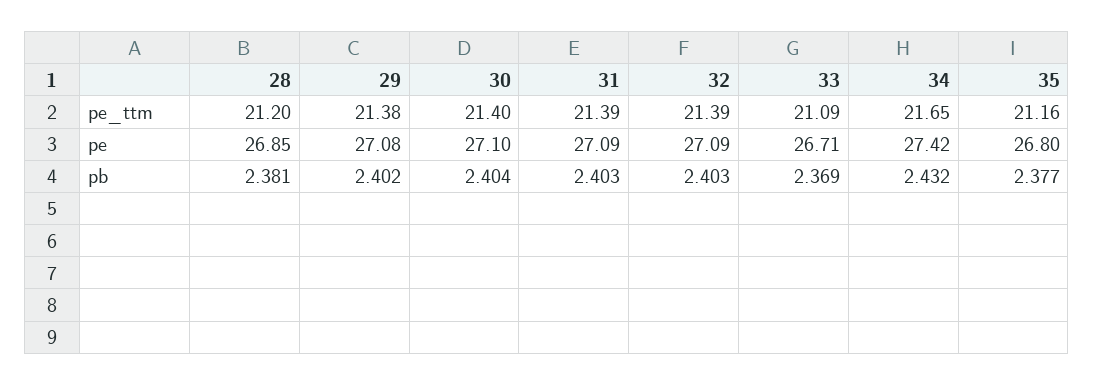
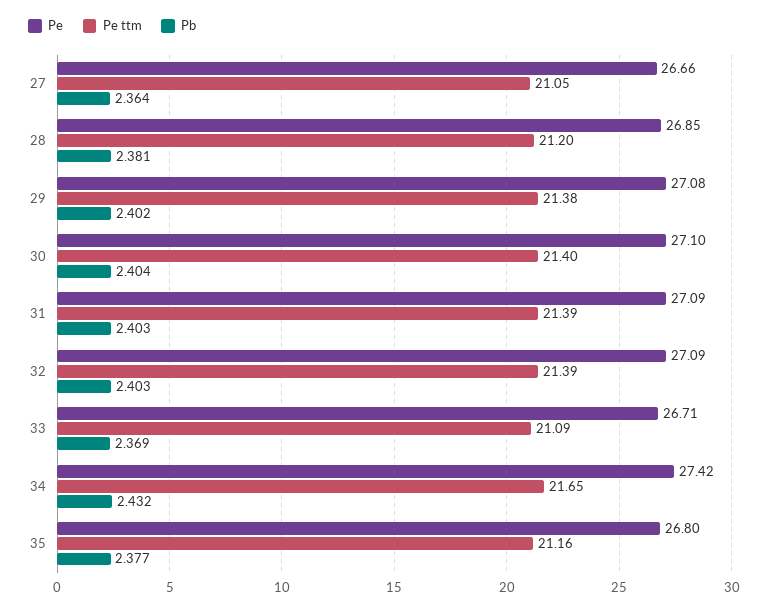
  {
    "pe_ttm": {
      "28": 21.2,
      "29": 21.38,
      "30": 21.4,
      "31": 21.39,
      "32": 21.39,
      "33": 21.09,
      "34": 21.65,
-     "35": 21.16
+     "35": 21.16,
+     "27": 21.05
    },
    "pe": {
      "28": 26.85,
      "29": 27.08,
      "30": 27.1,
      "31": 27.09,
      "32": 27.09,
      "33": 26.71,
      "34": 27.42,
-     "35": 26.8
+     "35": 26.8,
+     "27": 26.66
    },
    "pb": {
      "28": 2.381,
      "29": 2.402,
      "30": 2.404,
      "31": 2.403,
      "32": 2.403,
      "33": 2.369,
      "34": 2.432,
-     "35": 2.377
+     "35": 2.377,
+     "27": 2.364
    }
  }

